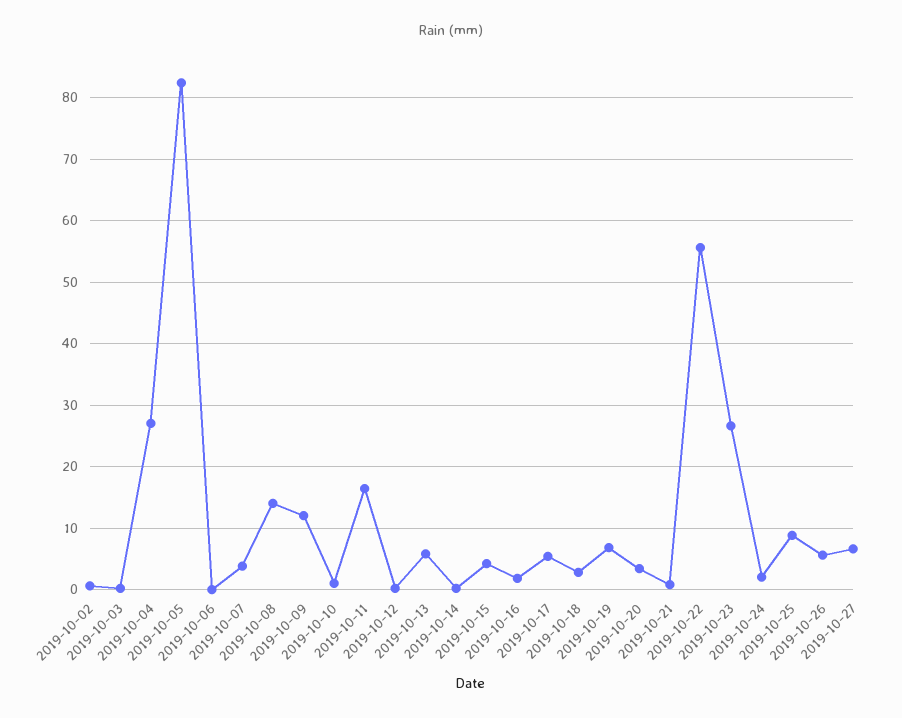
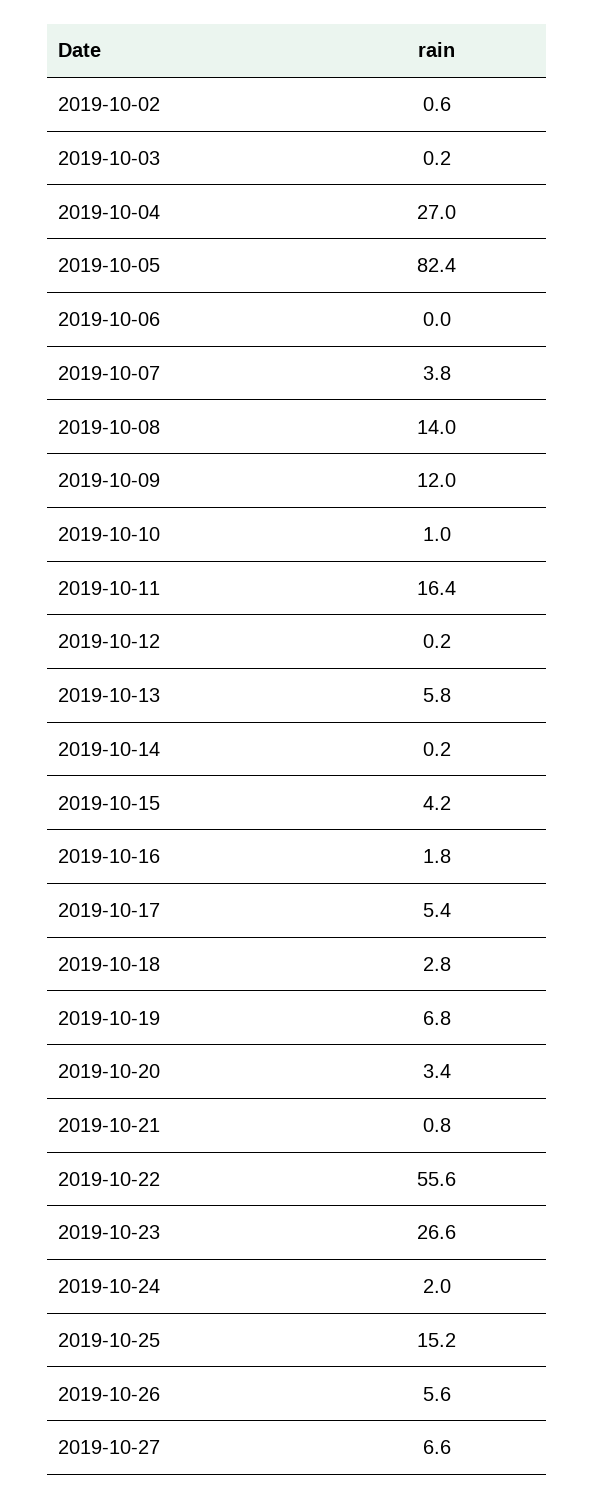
  {
    "2019-10-02": 0.6,
    "2019-10-03": 0.2,
    "2019-10-04": 27,
    "2019-10-05": 82.4,
    "2019-10-06": 0,
    "2019-10-07": 3.8,
    "2019-10-08": 14,
    "2019-10-09": 12,
    "2019-10-10": 1,
    "2019-10-11": 16.4,
    "2019-10-12": 0.2,
    "2019-10-13": 5.8,
    "2019-10-14": 0.2,
    "2019-10-15": 4.2,
    "2019-10-16": 1.8,
    "2019-10-17": 5.4,
    "2019-10-18": 2.8,
    "2019-10-19": 6.8,
    "2019-10-20": 3.4,
    "2019-10-21": 0.8,
    "2019-10-22": 55.6,
    "2019-10-23": 26.6,
    "2019-10-24": 2,
-   "2019-10-25": 9,
+   "2019-10-25": 15.2,
    "2019-10-26": 5.6,
    "2019-10-27": 6.6
  }

